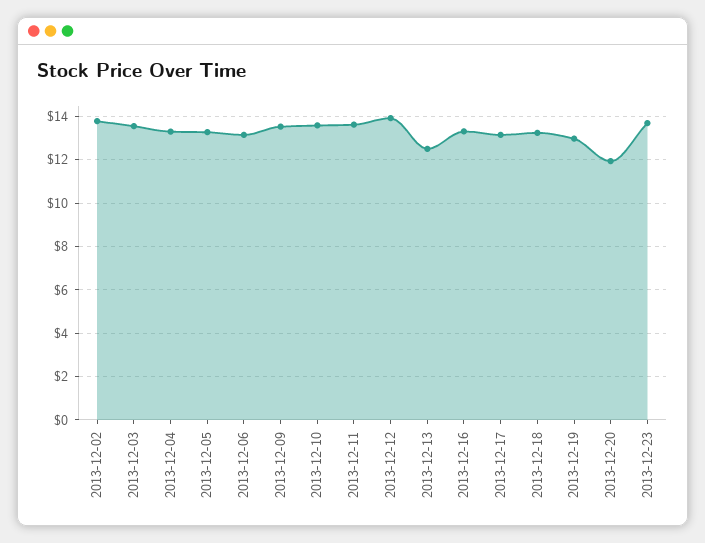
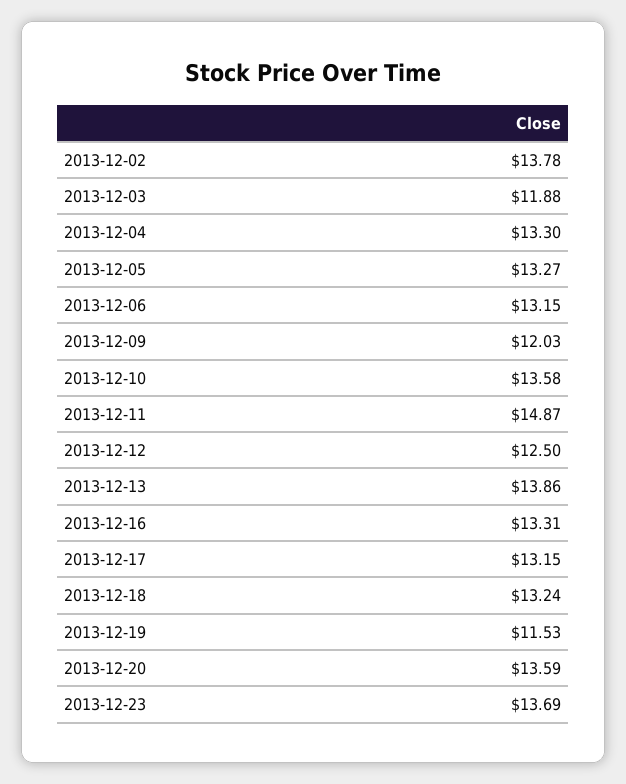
  {
    "2013-12-02": 13.78,
-   "2013-12-03": 13.5,
+   "2013-12-03": 11.88,
    "2013-12-04": 13.3,
    "2013-12-05": 13.27,
    "2013-12-06": 13.15,
-   "2013-12-09": 13.5,
+   "2013-12-09": 12.03,
    "2013-12-10": 13.58,
-   "2013-12-11": 13.5,
+   "2013-12-11": 14.87,
-   "2013-12-12": 14,
+   "2013-12-12": 12.5,
-   "2013-12-13": 12.5,
+   "2013-12-13": 13.86,
    "2013-12-16": 13.31,
    "2013-12-17": 13.15,
    "2013-12-18": 13.24,
-   "2013-12-19": 13,
+   "2013-12-19": 11.53,
-   "2013-12-20": 12,
+   "2013-12-20": 13.59,
    "2013-12-23": 13.69
  }

